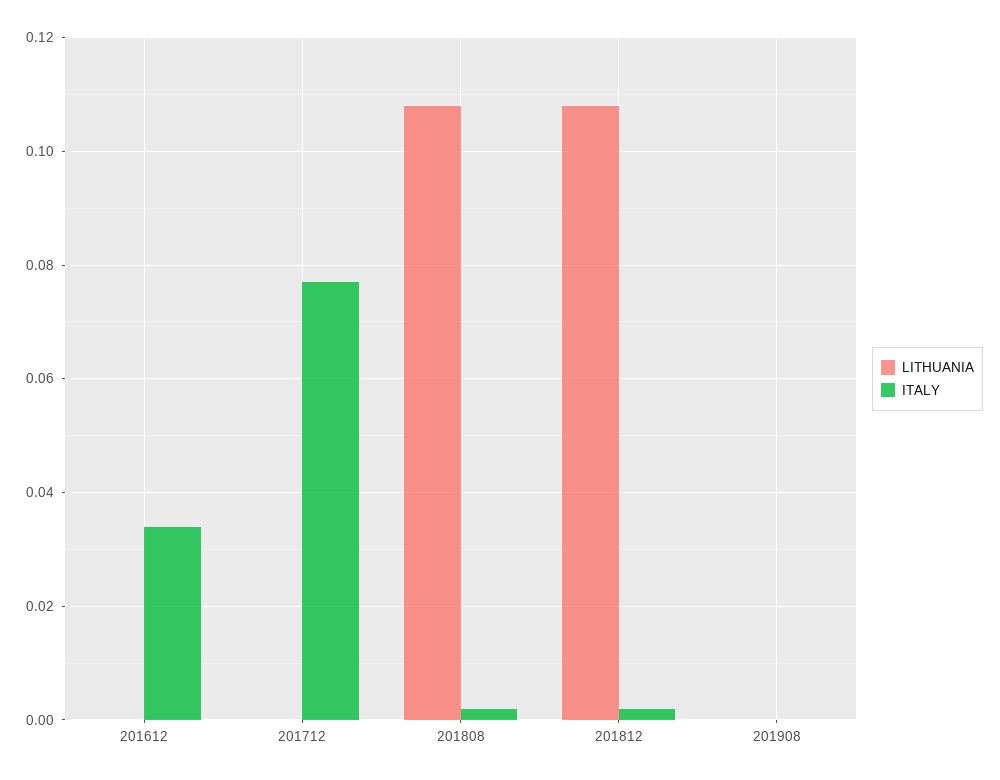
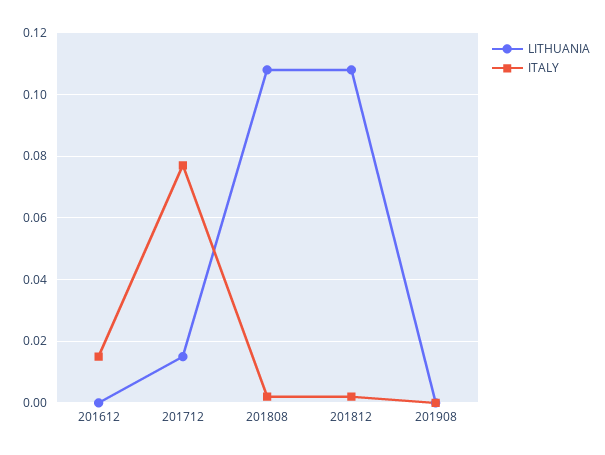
  {
    "LITHUANIA": {
      "201612": 0,
-     "201712": 0,
+     "201712": 0.015,
      "201808": 0.11,
      "201812": 0.11,
      "201908": 0
    },
    "ITALY": {
-     "201612": 0.035,
+     "201612": 0.015,
      "201712": 0.075,
      "201808": 0,
      "201812": 0,
      "201908": 0
    }
  }

